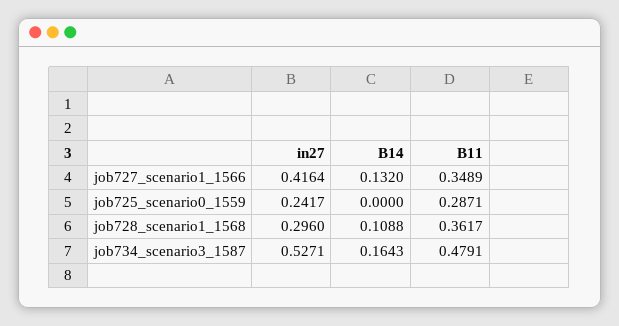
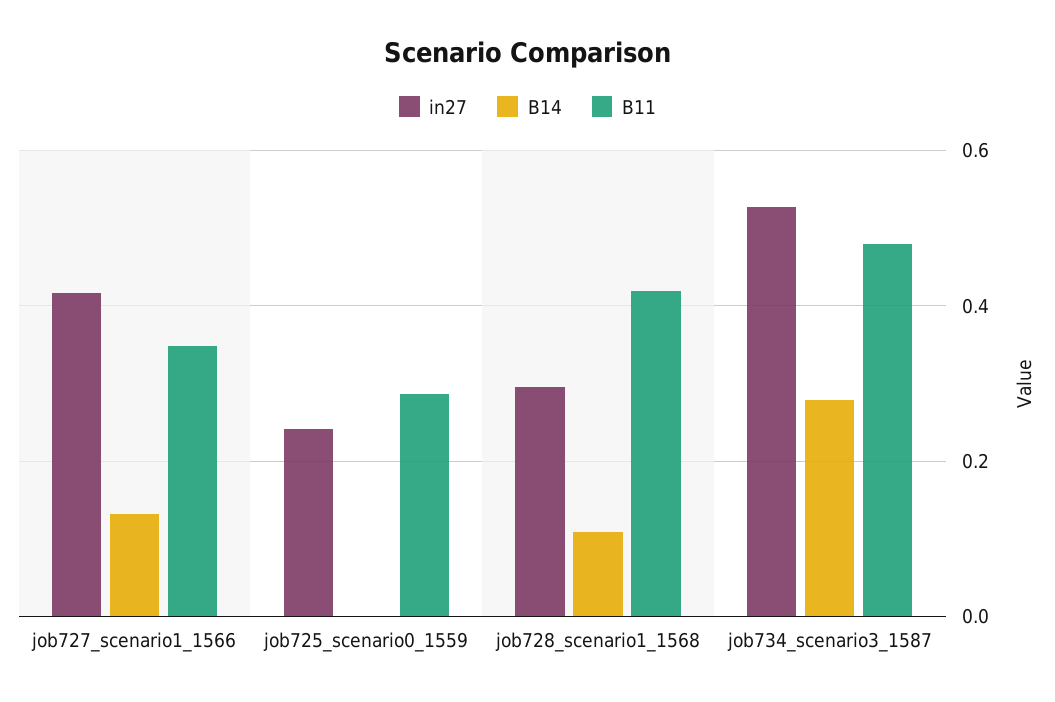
  {
    "in27": {
      "job727_scenario1_1566": 0.4164,
      "job725_scenario0_1559": 0.2417,
      "job728_scenario1_1568": 0.296,
      "job734_scenario3_1587": 0.5271
    },
    "B14": {
      "job727_scenario1_1566": 0.132,
      "job725_scenario0_1559": 0,
      "job728_scenario1_1568": 0.1088,
-     "job734_scenario3_1587": 0.1643
+     "job734_scenario3_1587": 0.28
    },
    "B11": {
      "job727_scenario1_1566": 0.3489,
      "job725_scenario0_1559": 0.2871,
-     "job728_scenario1_1568": 0.3617,
+     "job728_scenario1_1568": 0.42,
      "job734_scenario3_1587": 0.4791
    }
  }

